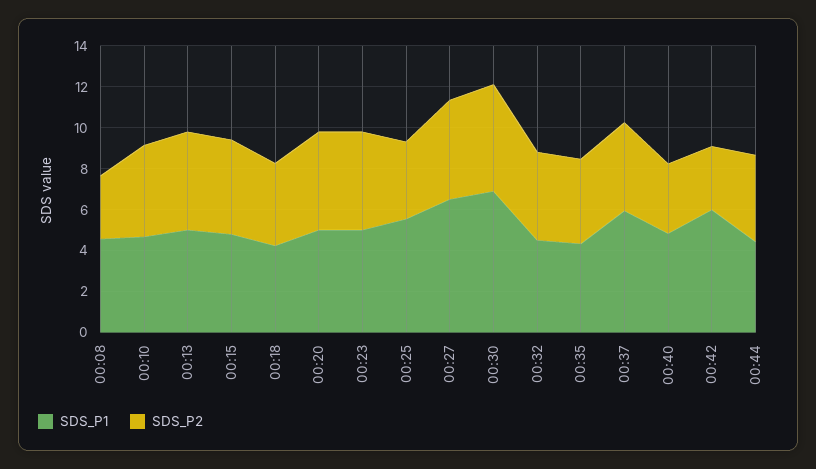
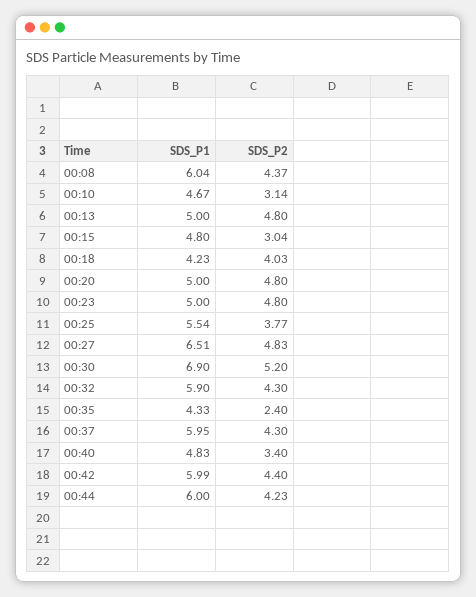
  {
    "SDS_P1": {
-     "00:08": 4.5,
+     "00:08": 6.04,
      "00:10": 4.67,
      "00:13": 5,
      "00:15": 4.8,
      "00:18": 4.23,
      "00:20": 5,
      "00:23": 5,
      "00:25": 5.54,
      "00:27": 6.51,
      "00:30": 6.9,
-     "00:32": 4.5,
+     "00:32": 5.9,
      "00:35": 4.33,
      "00:37": 5.95,
      "00:40": 4.83,
      "00:42": 5.99,
-     "00:44": 4.5
+     "00:44": 6
    },
    "SDS_P2": {
-     "00:08": 3,
+     "00:08": 4.37,
-     "00:10": 4.5,
+     "00:10": 3.14,
      "00:13": 4.8,
-     "00:15": 4.5,
+     "00:15": 3.04,
      "00:18": 4.03,
      "00:20": 4.8,
      "00:23": 4.8,
      "00:25": 3.77,
      "00:27": 4.83,
      "00:30": 5.2,
      "00:32": 4.3,
-     "00:35": 4,
+     "00:35": 2.4,
      "00:37": 4.3,
      "00:40": 3.4,
-     "00:42": 3,
+     "00:42": 4.4,
      "00:44": 4.23
    }
  }

